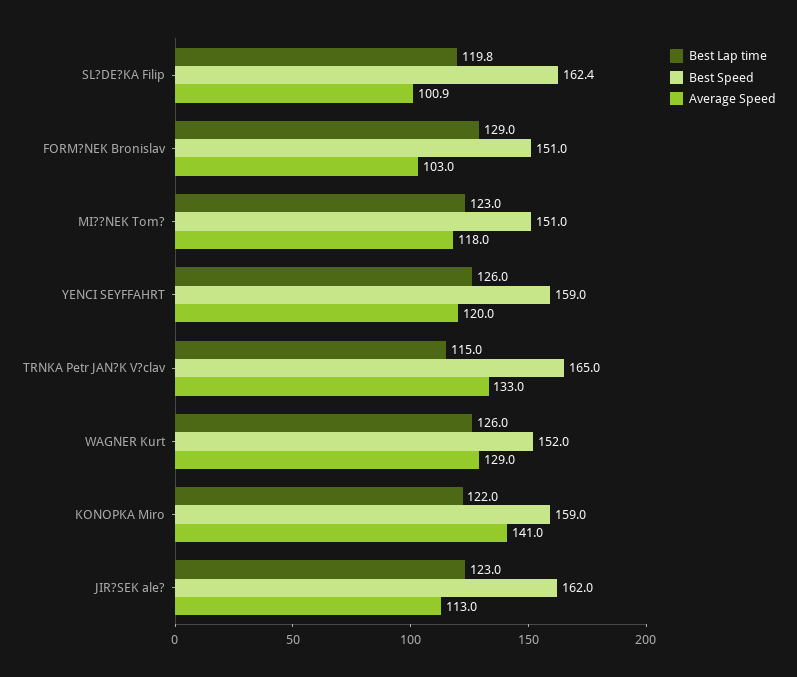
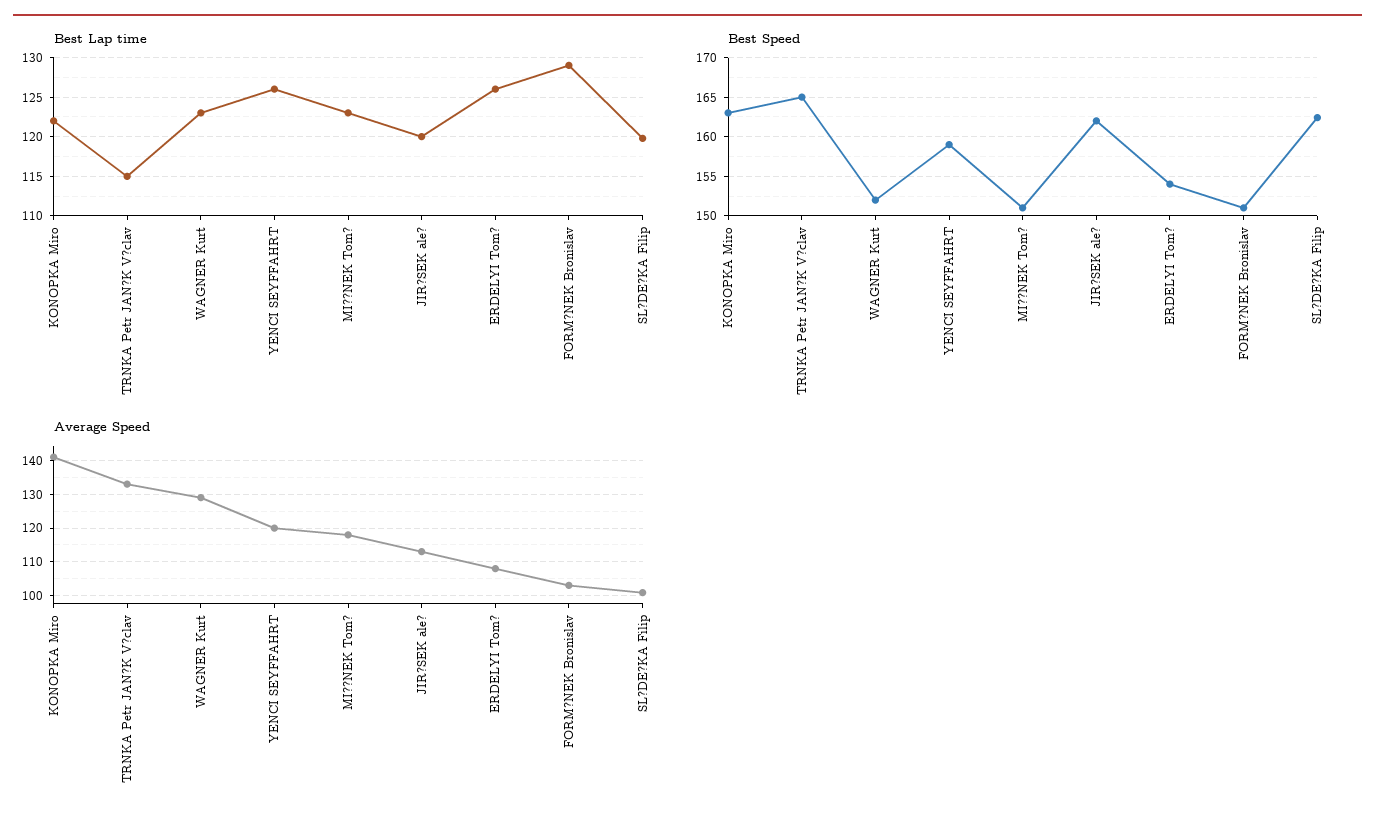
  {
    "Best Lap time": {
      "SL?DE?KA Filip": 119.8,
      "FORM?NEK Bronislav": 129,
      "MI??NEK Tom?": 123,
      "YENCI SEYFFAHRT": 126,
      "TRNKA Petr JAN?K V?clav": 115,
-     "WAGNER Kurt": 126,
+     "WAGNER Kurt": 123,
      "KONOPKA Miro": 122,
-     "JIR?SEK ale?": 123
+     "JIR?SEK ale?": 120,
+     "ERDELYI Tom?": 126
    },
    "Best Speed": {
      "SL?DE?KA Filip": 162.4,
      "FORM?NEK Bronislav": 151,
      "MI??NEK Tom?": 151,
      "YENCI SEYFFAHRT": 159,
      "TRNKA Petr JAN?K V?clav": 165,
      "WAGNER Kurt": 152,
-     "KONOPKA Miro": 159,
+     "KONOPKA Miro": 163,
-     "JIR?SEK ale?": 162
+     "JIR?SEK ale?": 162,
+     "ERDELYI Tom?": 154
    },
    "Average Speed": {
      "SL?DE?KA Filip": 100.9,
      "FORM?NEK Bronislav": 103,
      "MI??NEK Tom?": 118,
      "YENCI SEYFFAHRT": 120,
      "TRNKA Petr JAN?K V?clav": 133,
      "WAGNER Kurt": 129,
      "KONOPKA Miro": 141,
-     "JIR?SEK ale?": 113
+     "JIR?SEK ale?": 113,
+     "ERDELYI Tom?": 108
    }
  }

